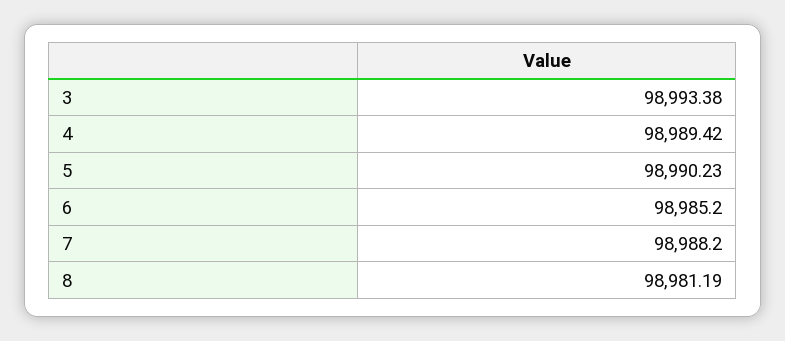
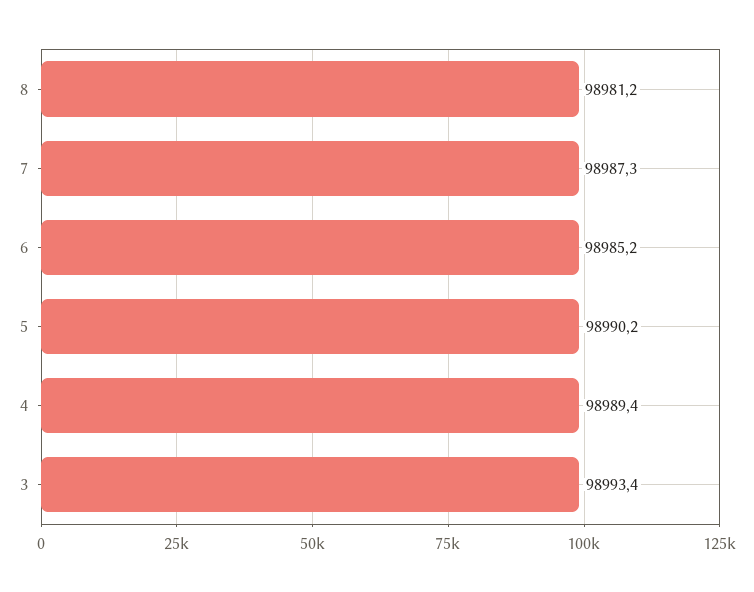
  {
    "3": 98993.38,
    "4": 98989.42,
    "5": 98990.23,
    "6": 98985.2,
-   "7": 98988.2,
+   "7": 98987.3,
    "8": 98981.19
  }

